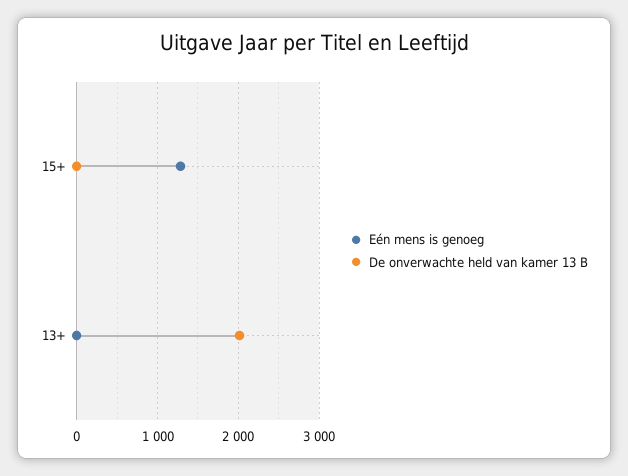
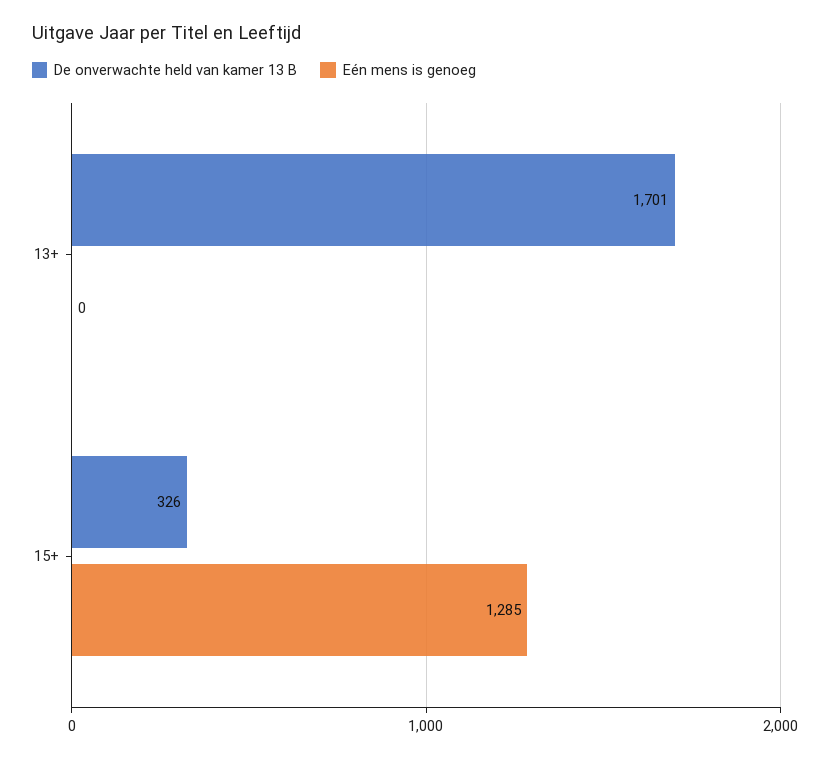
  {
    "Eén mens is genoeg": {
      "15+": 1285,
      "13+": 0
    },
    "De onverwachte held van kamer 13 B": {
-     "15+": 0,
+     "15+": 326,
-     "13+": 2000
+     "13+": 1701
    }
  }

